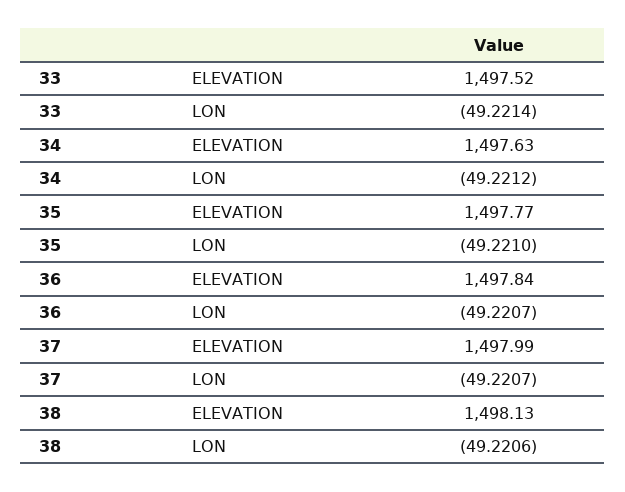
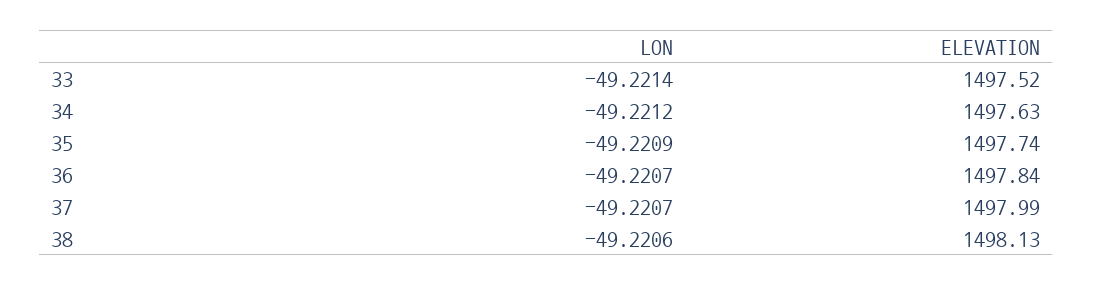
  {
    "33": {
      "ELEVATION": 1497.52,
      "LON": -49.2214
    },
    "34": {
      "ELEVATION": 1497.63,
      "LON": -49.2212
    },
    "35": {
-     "ELEVATION": 1497.77,
+     "ELEVATION": 1497.74,
-     "LON": -49.221
+     "LON": -49.2209
    },
    "36": {
      "ELEVATION": 1497.84,
      "LON": -49.2207
    },
    "37": {
      "ELEVATION": 1497.99,
      "LON": -49.2207
    },
    "38": {
      "ELEVATION": 1498.13,
      "LON": -49.2206
    }
  }

